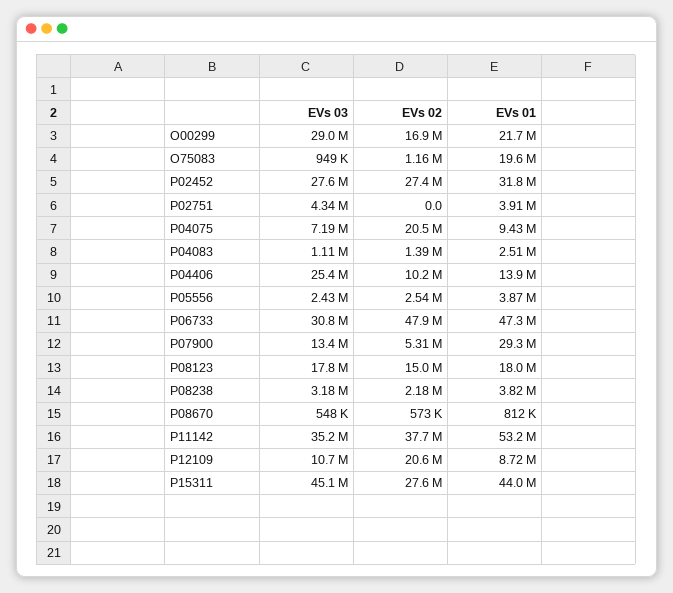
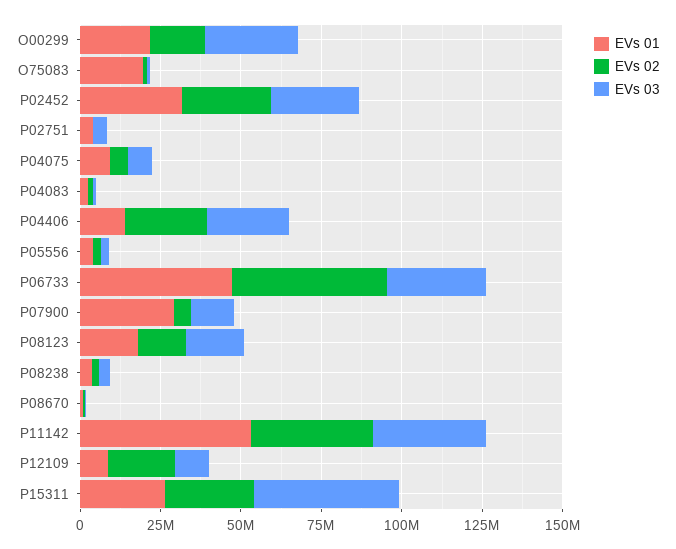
  {
    "EVs 03": {
      "O00299": 29000000,
      "O75083": 949000,
      "P02452": 27600000,
      "P02751": 4340000,
      "P04075": 7190000,
      "P04083": 1110000,
      "P04406": 25400000,
      "P05556": 2430000,
      "P06733": 30800000,
      "P07900": 13400000,
      "P08123": 17800000,
      "P08238": 3180000,
      "P08670": 548000,
      "P11142": 35200000,
      "P12109": 10700000,
      "P15311": 45100000
    },
    "EVs 02": {
      "O00299": 16900000,
      "O75083": 1160000,
      "P02452": 27400000,
      "P02751": 0,
-     "P04075": 20500000,
+     "P04075": 5000000,
      "P04083": 1390000,
-     "P04406": 10200000,
+     "P04406": 25000000,
      "P05556": 2540000,
      "P06733": 47900000,
      "P07900": 5310000,
      "P08123": 15000000,
      "P08238": 2180000,
      "P08670": 573000,
      "P11142": 37700000,
      "P12109": 20600000,
      "P15311": 27600000
    },
    "EVs 01": {
      "O00299": 21700000,
      "O75083": 19600000,
      "P02452": 31800000,
      "P02751": 3910000,
      "P04075": 9430000,
      "P04083": 2510000,
      "P04406": 13900000,
      "P05556": 3870000,
      "P06733": 47300000,
      "P07900": 29300000,
      "P08123": 18000000,
      "P08238": 3820000,
      "P08670": 812000,
      "P11142": 53200000,
      "P12109": 8720000,
-     "P15311": 44000000
+     "P15311": 25000000
    }
  }

